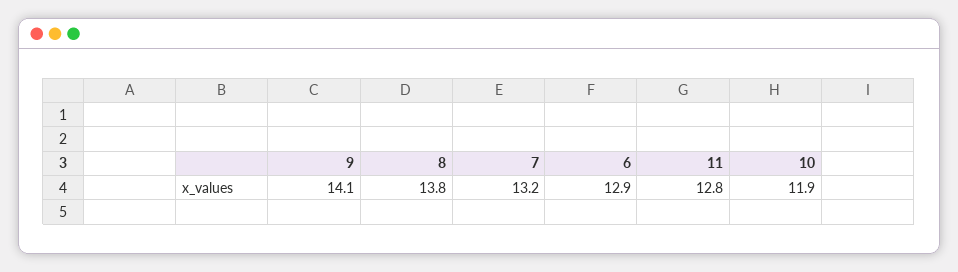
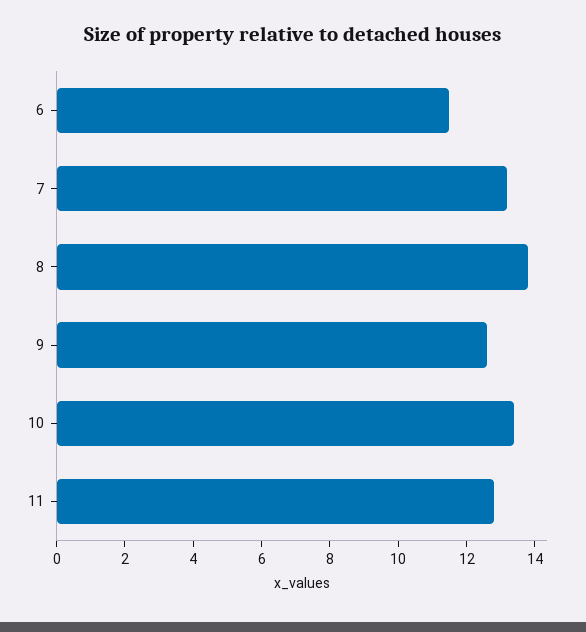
  {
-   "9": 14.1,
+   "9": 12.5,
    "8": 13.8,
    "7": 13.2,
-   "6": 12.9,
+   "6": 11.5,
    "11": 12.8,
-   "10": 11.9
+   "10": 13.5
  }

